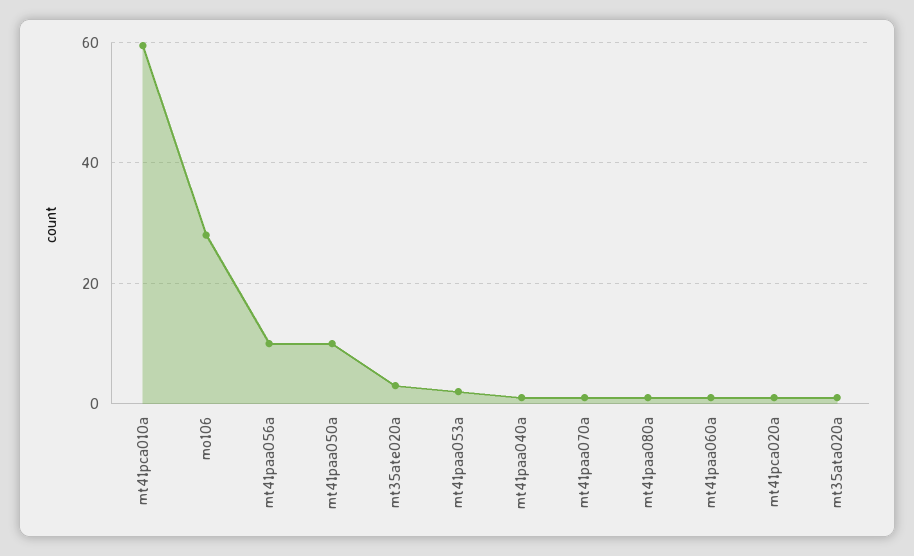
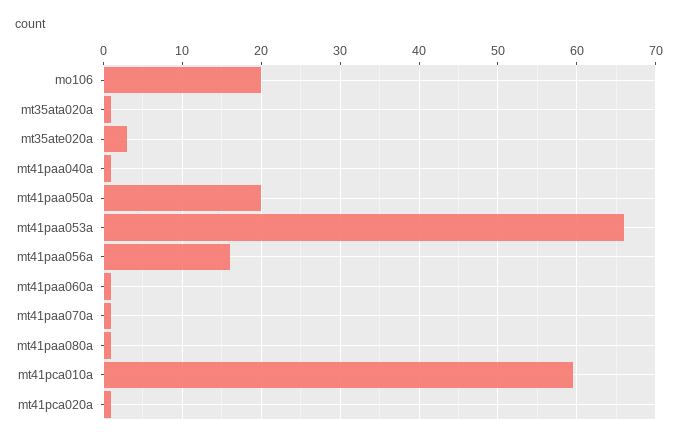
  {
    "mt41pca010a": 60,
-   "mo106": 28,
+   "mo106": 20,
-   "mt41paa056a": 10,
+   "mt41paa056a": 16,
-   "mt41paa050a": 10,
+   "mt41paa050a": 20,
    "mt35ate020a": 3,
-   "mt41paa053a": 2,
+   "mt41paa053a": 66,
    "mt41paa040a": 1,
    "mt41paa070a": 1,
    "mt41paa080a": 1,
    "mt41paa060a": 1,
    "mt41pca020a": 1,
    "mt35ata020a": 1
  }

